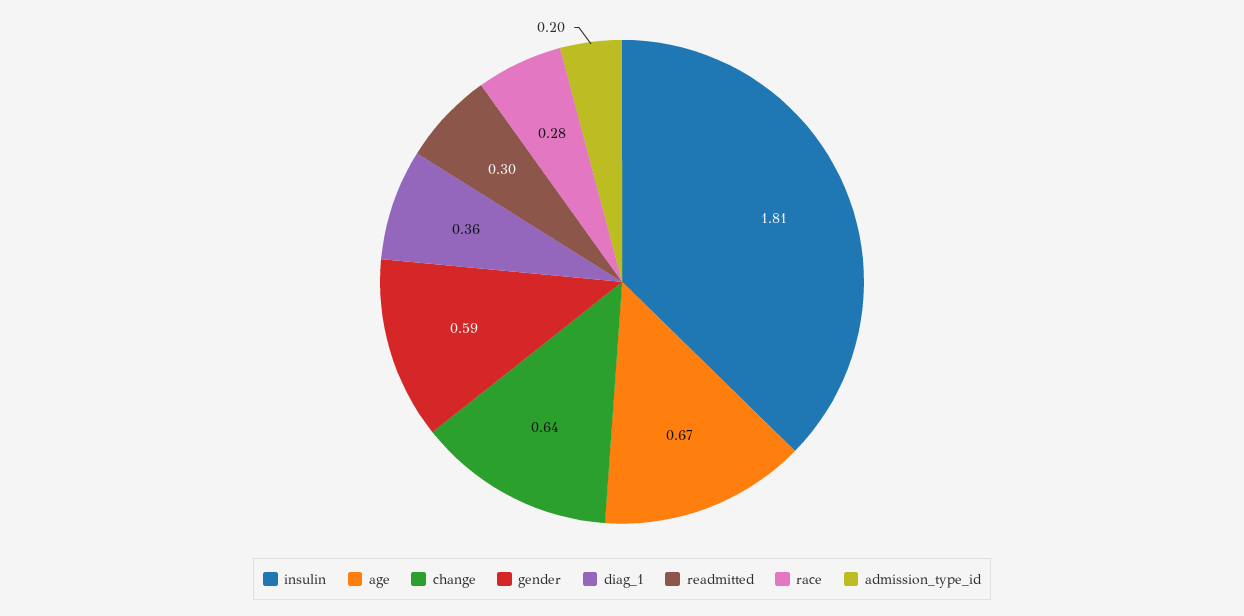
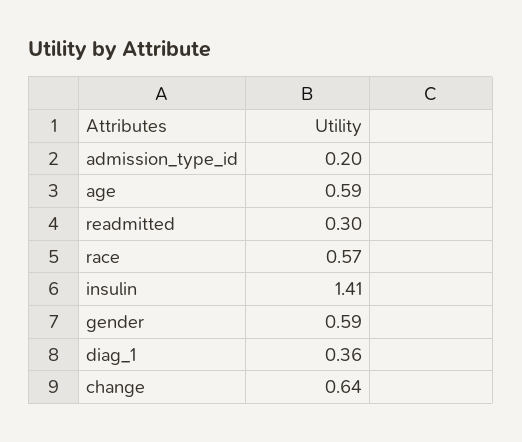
  {
-   "insulin": 1.81,
+   "insulin": 1.41,
-   "age": 0.67,
+   "age": 0.59,
    "change": 0.64,
    "gender": 0.59,
    "diag_1": 0.36,
    "readmitted": 0.3,
-   "race": 0.28,
+   "race": 0.57,
    "admission_type_id": 0.2
  }

